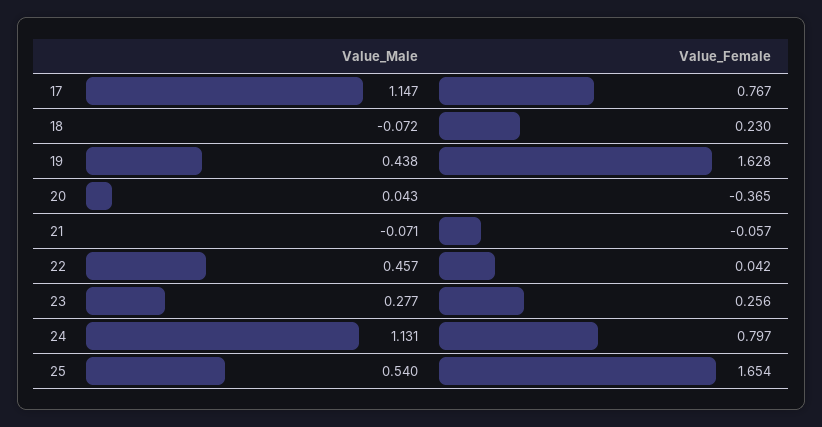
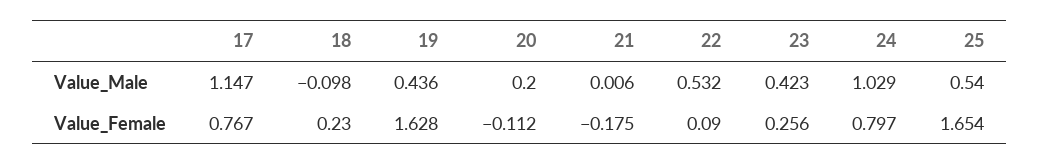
  {
    "Value_Male": {
      "17": 1.147,
-     "18": -0.072,
+     "18": -0.098,
-     "19": 0.438,
+     "19": 0.436,
-     "20": 0.043,
+     "20": 0.2,
-     "21": -0.071,
+     "21": 0.006,
-     "22": 0.457,
+     "22": 0.532,
-     "23": 0.277,
+     "23": 0.423,
-     "24": 1.131,
+     "24": 1.029,
      "25": 0.54
    },
    "Value_Female": {
      "17": 0.767,
      "18": 0.23,
      "19": 1.628,
-     "20": -0.365,
+     "20": -0.112,
-     "21": -0.057,
+     "21": -0.175,
-     "22": 0.042,
+     "22": 0.09,
      "23": 0.256,
      "24": 0.797,
      "25": 1.654
    }
  }

